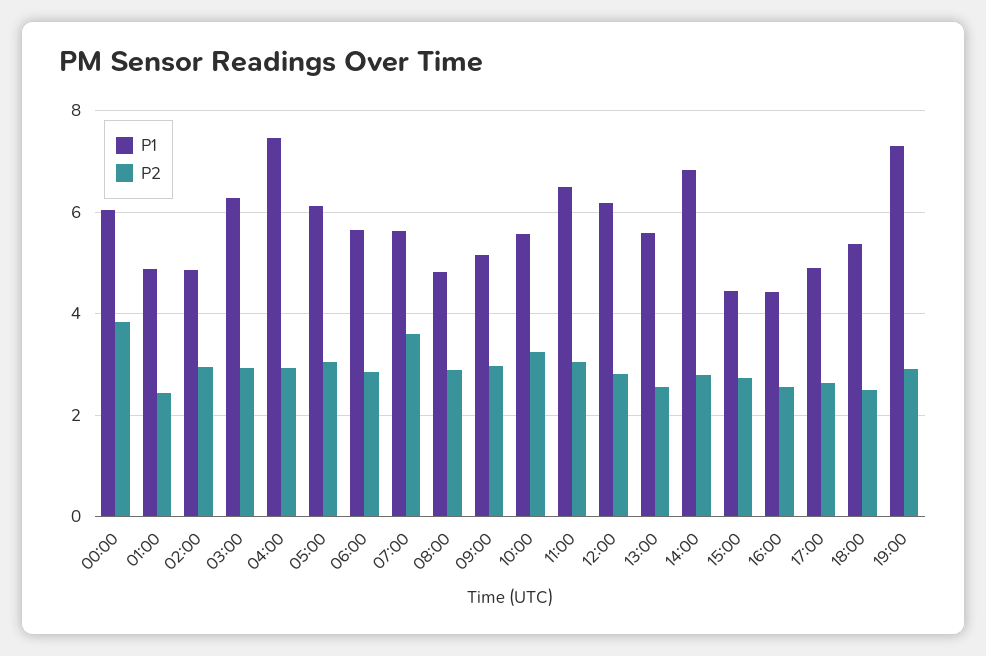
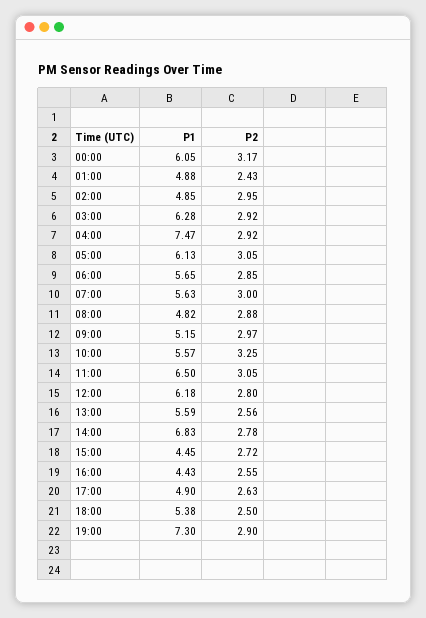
  {
    "P1": {
      "00:00": 6.05,
      "01:00": 4.88,
      "02:00": 4.85,
      "03:00": 6.28,
      "04:00": 7.47,
      "05:00": 6.13,
      "06:00": 5.65,
      "07:00": 5.63,
      "08:00": 4.82,
      "09:00": 5.15,
      "10:00": 5.57,
      "11:00": 6.5,
      "12:00": 6.18,
      "13:00": 5.59,
      "14:00": 6.83,
      "15:00": 4.45,
      "16:00": 4.43,
      "17:00": 4.9,
      "18:00": 5.38,
      "19:00": 7.3
    },
    "P2": {
-     "00:00": 3.8,
+     "00:00": 3.17,
      "01:00": 2.43,
      "02:00": 2.95,
      "03:00": 2.92,
      "04:00": 2.92,
      "05:00": 3.05,
      "06:00": 2.85,
-     "07:00": 3.6,
+     "07:00": 3,
      "08:00": 2.88,
      "09:00": 2.97,
      "10:00": 3.25,
      "11:00": 3.05,
      "12:00": 2.8,
      "13:00": 2.56,
      "14:00": 2.78,
      "15:00": 2.72,
      "16:00": 2.55,
      "17:00": 2.63,
      "18:00": 2.5,
      "19:00": 2.9
    }
  }

